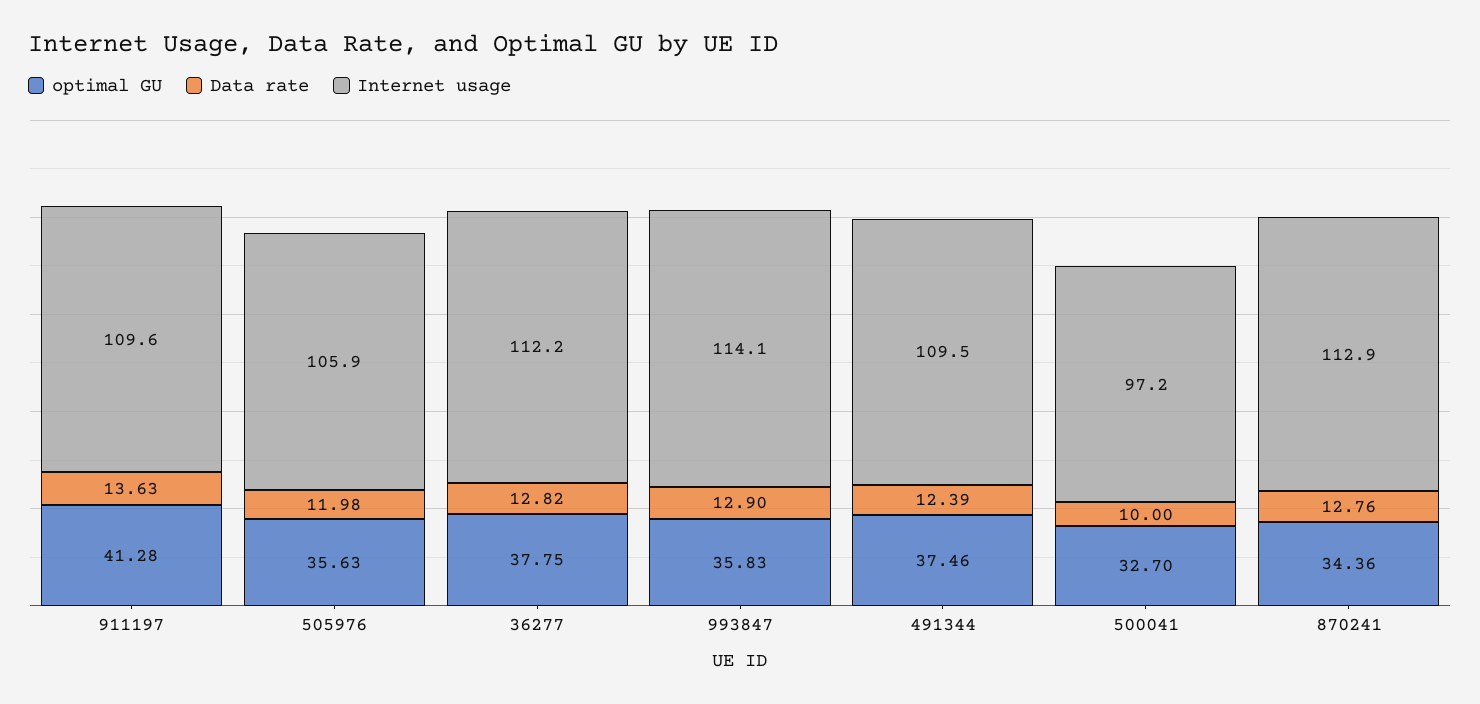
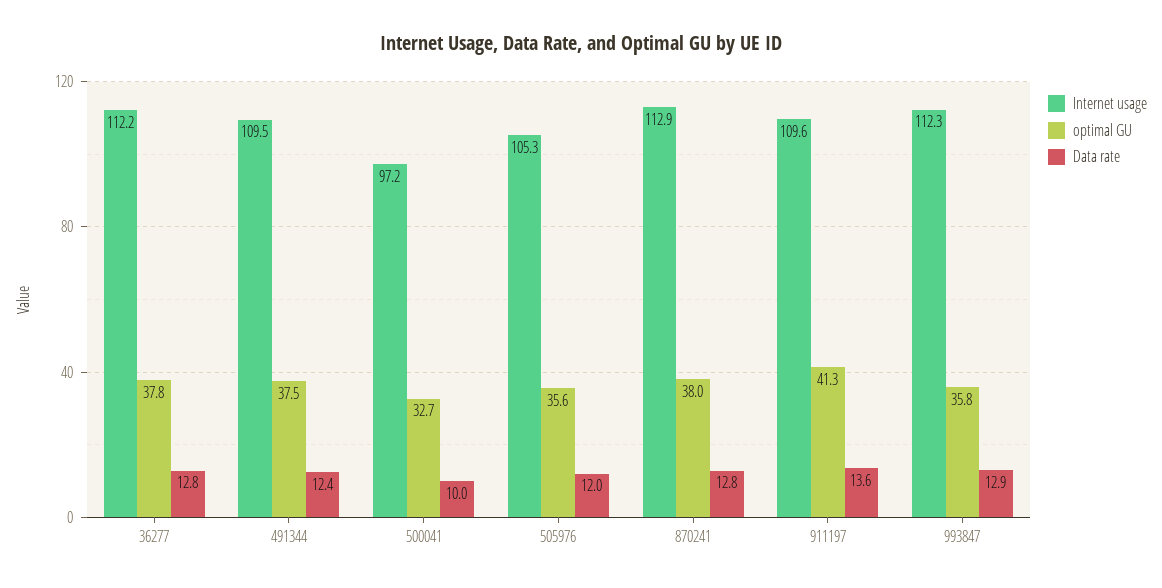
  {
    "optimal GU": {
      "911197": 41.28,
      "505976": 35.63,
      "36277": 37.75,
      "993847": 35.83,
      "491344": 37.46,
      "500041": 32.7,
-     "870241": 34.36
+     "870241": 38
    },
    "Data rate": {
      "911197": 13.63,
      "505976": 11.98,
      "36277": 12.82,
      "993847": 12.9,
      "491344": 12.39,
      "500041": 10,
      "870241": 12.76
    },
    "Internet usage": {
      "911197": 109.6,
-     "505976": 105.9,
+     "505976": 105.3,
      "36277": 112.2,
-     "993847": 114.1,
+     "993847": 112.3,
      "491344": 109.5,
      "500041": 97.2,
      "870241": 112.9
    }
  }

